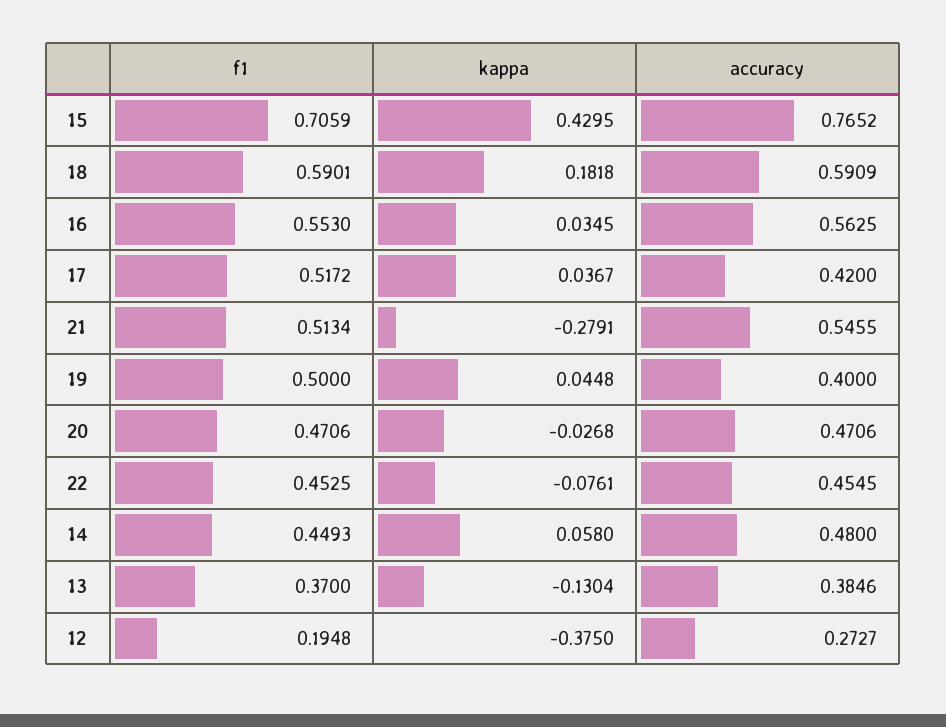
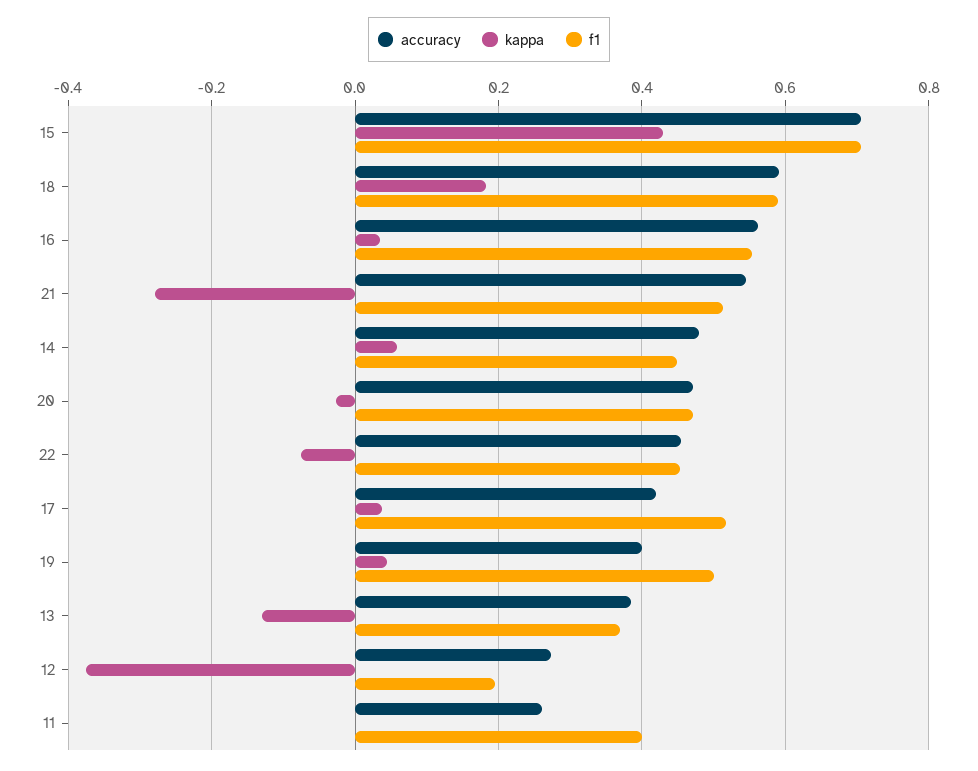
  {
    "f1": {
      "15": 0.7059,
      "18": 0.5901,
      "16": 0.553,
      "17": 0.5172,
      "21": 0.5134,
      "19": 0.5,
      "20": 0.4706,
      "22": 0.4525,
      "14": 0.4493,
      "13": 0.37,
-     "12": 0.1948
+     "12": 0.1948,
+     "11": 0.4
    },
    "kappa": {
      "15": 0.4295,
      "18": 0.1818,
      "16": 0.0345,
      "17": 0.0367,
      "21": -0.2791,
      "19": 0.0448,
      "20": -0.0268,
      "22": -0.0761,
      "14": 0.058,
      "13": -0.1304,
-     "12": -0.375
+     "12": -0.375,
+     "11": 0
    },
    "accuracy": {
-     "15": 0.7652,
+     "15": 0.7,
      "18": 0.5909,
      "16": 0.5625,
      "17": 0.42,
      "21": 0.5455,
      "19": 0.4,
      "20": 0.4706,
      "22": 0.4545,
      "14": 0.48,
      "13": 0.3846,
-     "12": 0.2727
+     "12": 0.2727,
+     "11": 0.26
    }
  }

